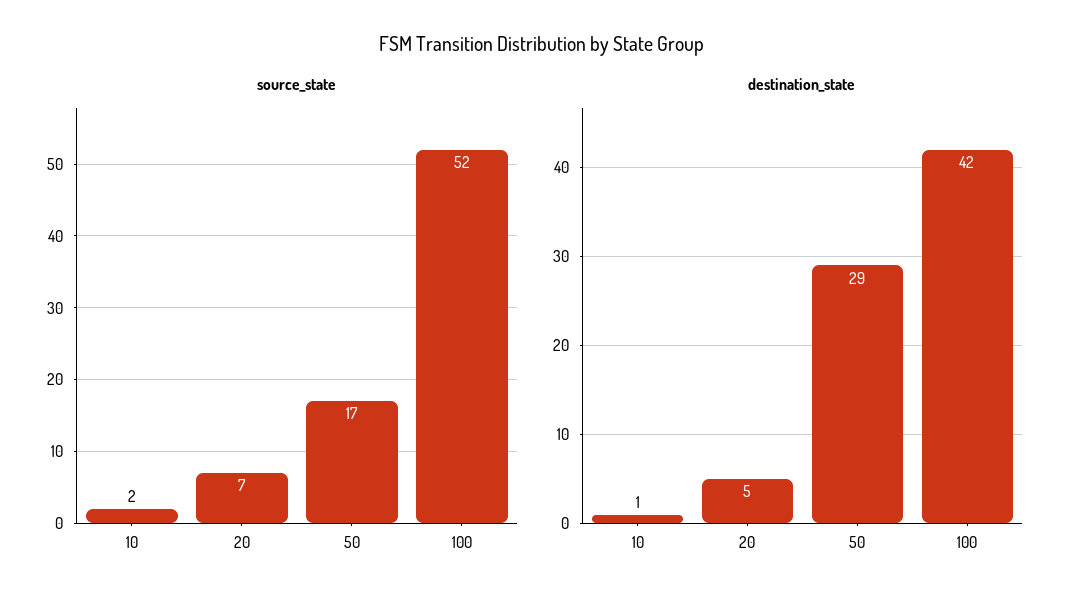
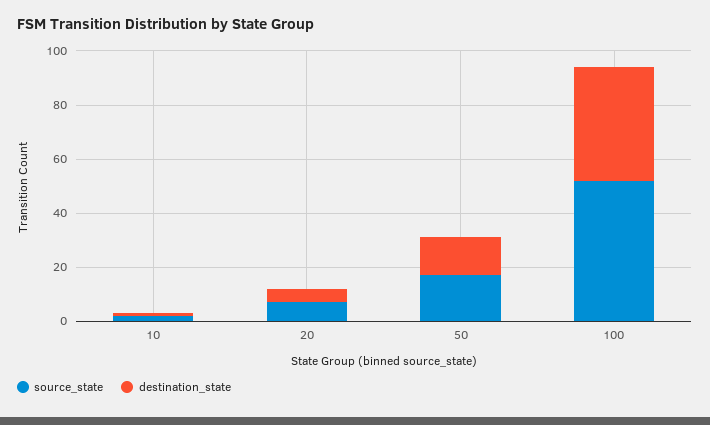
  {
    "source_state": {
      "10": 2,
      "20": 7,
      "50": 17,
      "100": 52
    },
    "destination_state": {
      "10": 1,
      "20": 5,
-     "50": 29,
+     "50": 15,
      "100": 42
    }
  }

